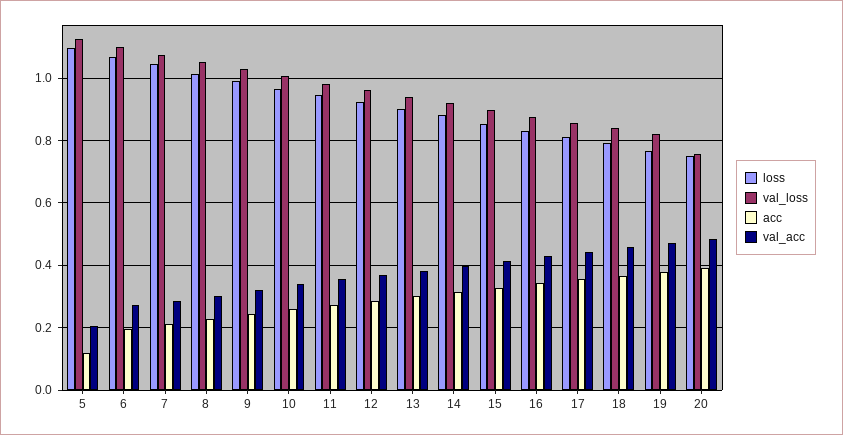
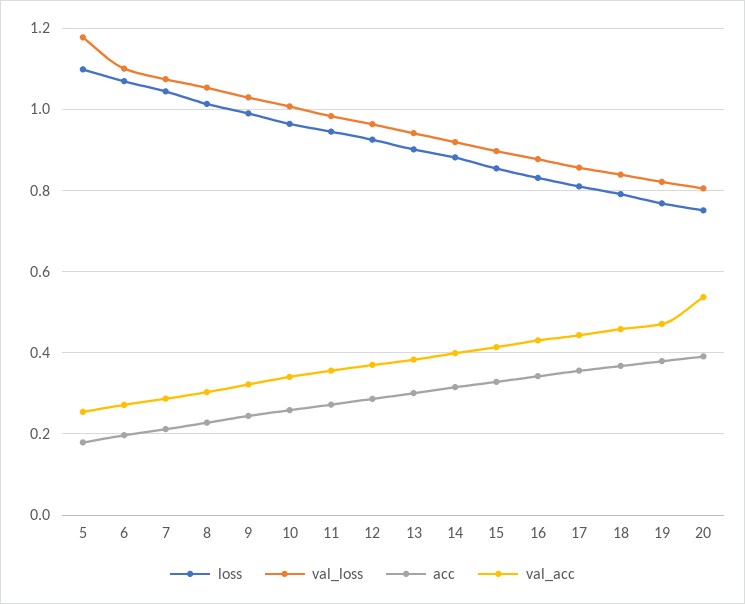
  {
    "loss": {
      "5": 1.1,
      "6": 1.06,
      "7": 1.04,
      "8": 1.02,
      "9": 1,
      "10": 0.96,
      "11": 0.94,
      "12": 0.92,
      "13": 0.9,
      "14": 0.88,
      "15": 0.86,
      "16": 0.84,
      "17": 0.82,
      "18": 0.8,
      "19": 0.76,
      "20": 0.76
    },
    "val_loss": {
-     "5": 1.12,
+     "5": 1.18,
      "6": 1.1,
      "7": 1.08,
      "8": 1.06,
      "9": 1.02,
      "10": 1,
      "11": 0.98,
      "12": 0.96,
      "13": 0.94,
      "14": 0.92,
      "15": 0.9,
      "16": 0.88,
      "17": 0.86,
      "18": 0.84,
      "19": 0.82,
-     "20": 0.76
+     "20": 0.8
    },
    "acc": {
-     "5": 0.12,
+     "5": 0.18,
      "6": 0.2,
      "7": 0.22,
      "8": 0.22,
      "9": 0.24,
      "10": 0.26,
      "11": 0.28,
      "12": 0.28,
      "13": 0.3,
      "14": 0.32,
      "15": 0.32,
      "16": 0.34,
      "17": 0.36,
      "18": 0.36,
      "19": 0.38,
      "20": 0.4
    },
    "val_acc": {
-     "5": 0.2,
+     "5": 0.26,
      "6": 0.28,
      "7": 0.28,
      "8": 0.3,
      "9": 0.32,
      "10": 0.34,
      "11": 0.36,
      "12": 0.36,
      "13": 0.38,
      "14": 0.4,
      "15": 0.42,
      "16": 0.44,
      "17": 0.44,
      "18": 0.46,
      "19": 0.48,
-     "20": 0.48
+     "20": 0.54
    }
  }

